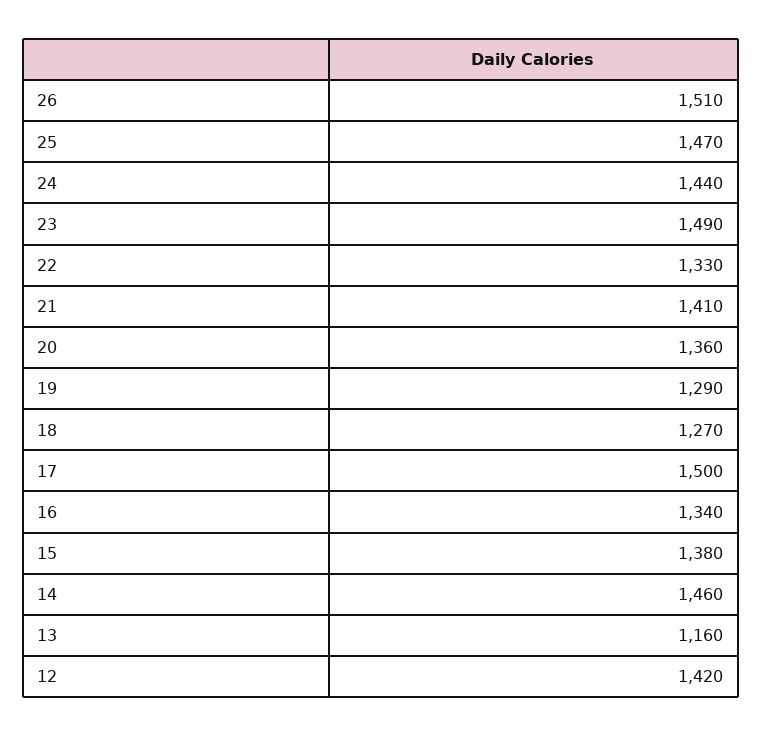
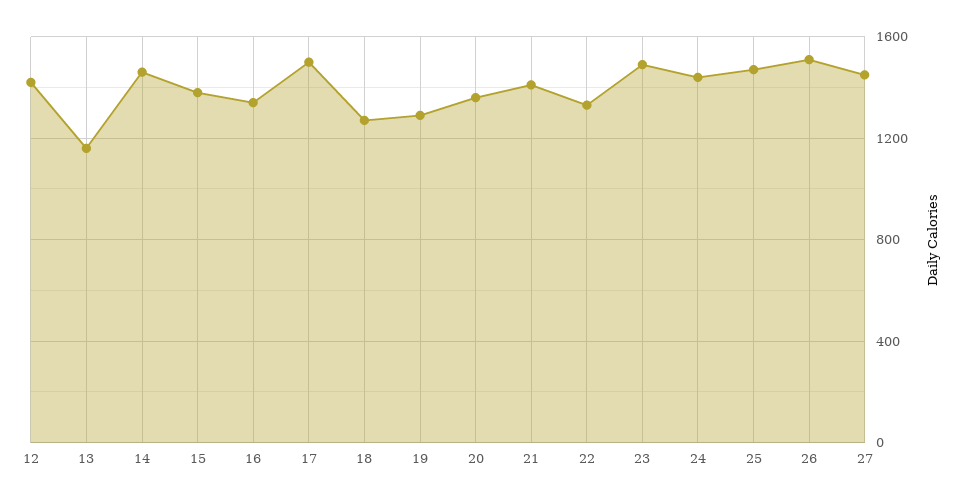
  {
    "26": 1510,
    "25": 1470,
    "24": 1440,
    "23": 1490,
    "22": 1330,
    "21": 1410,
    "20": 1360,
    "19": 1290,
    "18": 1270,
    "17": 1500,
    "16": 1340,
    "15": 1380,
    "14": 1460,
    "13": 1160,
-   "12": 1420
+   "12": 1420,
+   "27": 1450
  }

